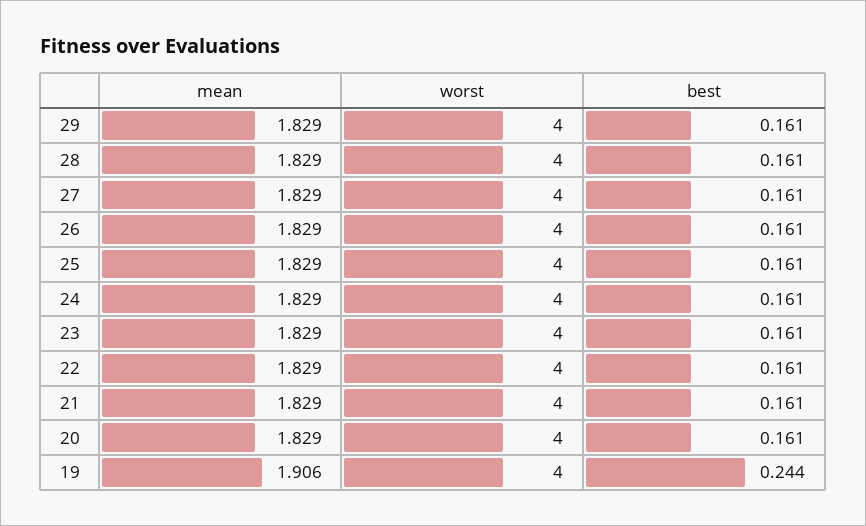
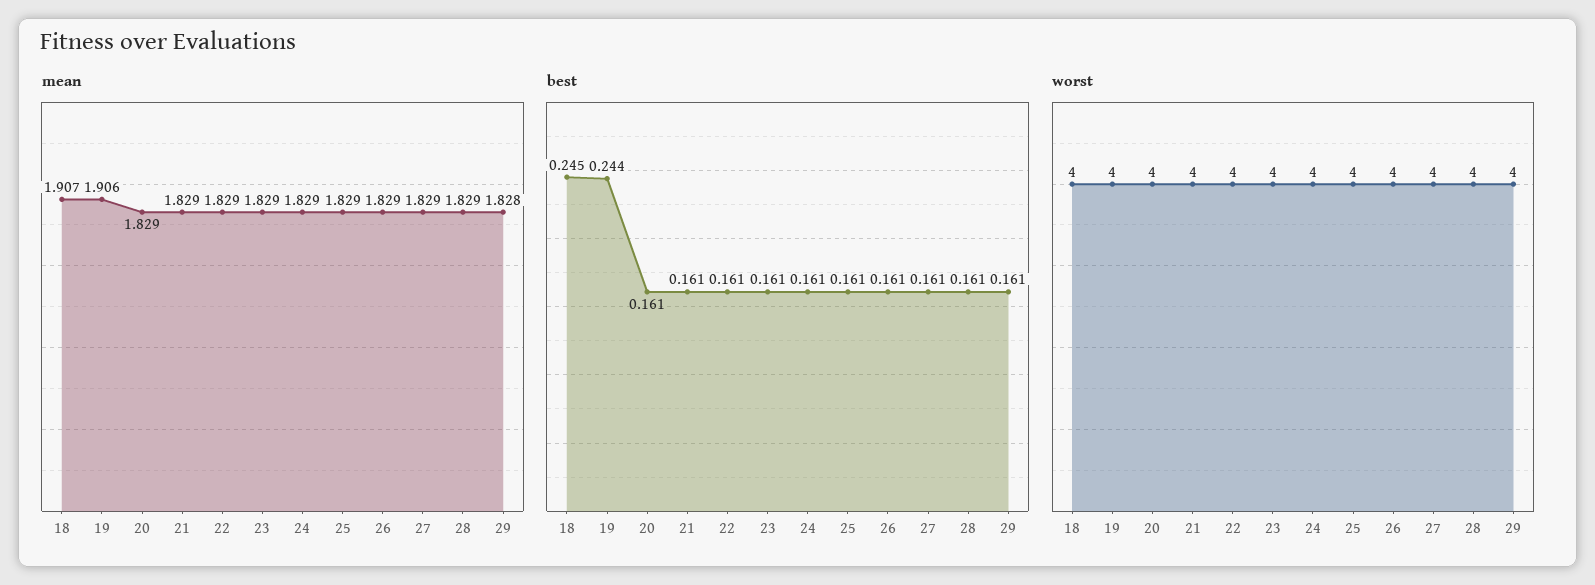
  {
    "mean": {
-     "29": 1.829,
+     "29": 1.828,
      "28": 1.829,
      "27": 1.829,
      "26": 1.829,
      "25": 1.829,
      "24": 1.829,
      "23": 1.829,
      "22": 1.829,
      "21": 1.829,
      "20": 1.829,
-     "19": 1.906
+     "19": 1.906,
+     "18": 1.907
    },
    "worst": {
      "29": 4,
      "28": 4,
      "27": 4,
      "26": 4,
      "25": 4,
      "24": 4,
      "23": 4,
      "22": 4,
      "21": 4,
      "20": 4,
-     "19": 4
+     "19": 4,
+     "18": 4
    },
    "best": {
      "29": 0.161,
      "28": 0.161,
      "27": 0.161,
      "26": 0.161,
      "25": 0.161,
      "24": 0.161,
      "23": 0.161,
      "22": 0.161,
      "21": 0.161,
      "20": 0.161,
-     "19": 0.244
+     "19": 0.244,
+     "18": 0.245
    }
  }

